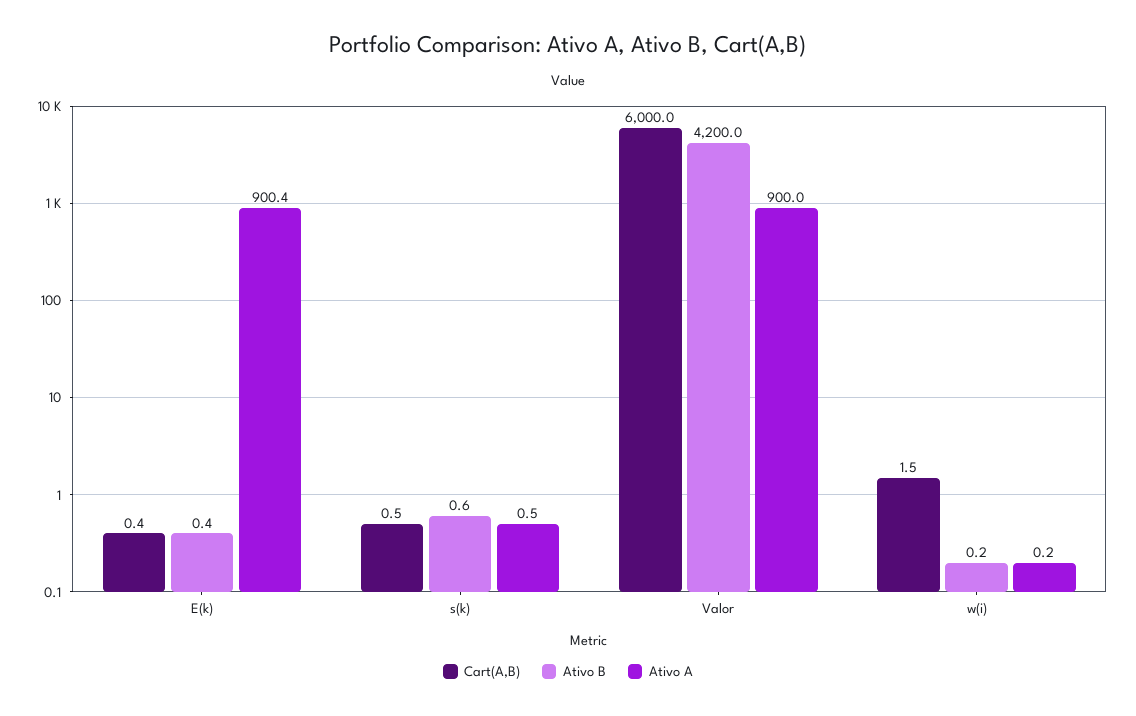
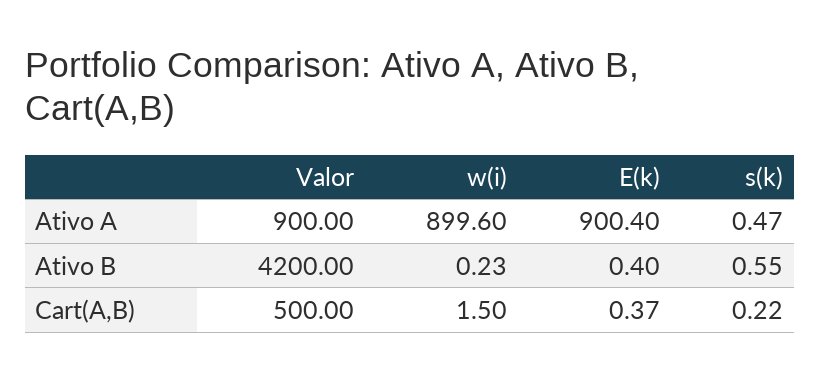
  {
    "Cart(A,B)": {
      "E(k)": 0.37,
-     "s(k)": 0.5,
+     "s(k)": 0.22,
-     "Valor": 6000,
+     "Valor": 500,
      "w(i)": 1.5
    },
    "Ativo B": {
      "E(k)": 0.4,
      "s(k)": 0.55,
      "Valor": 4200,
      "w(i)": 0.23
    },
    "Ativo A": {
      "E(k)": 900.4,
      "s(k)": 0.47,
      "Valor": 900,
-     "w(i)": 0.2
+     "w(i)": 899.6
    }
  }

